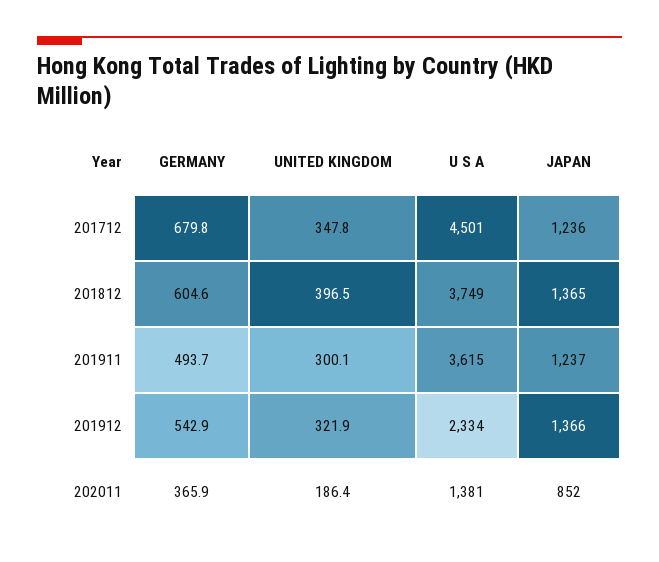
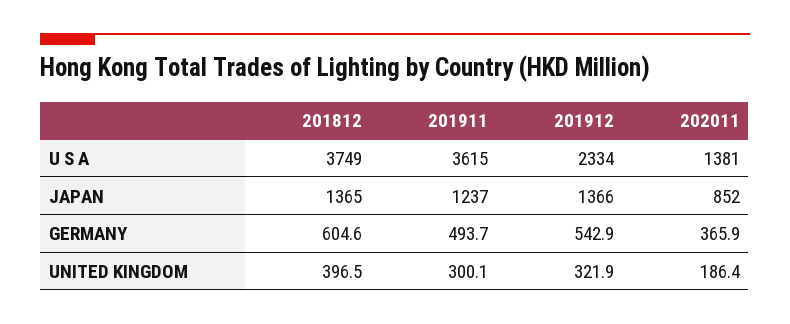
  {
    "GERMANY": {
-     "201712": 679.8,
      "201812": 604.6,
      "201911": 493.7,
      "201912": 542.9,
      "202011": 365.9
    },
    "UNITED KINGDOM": {
-     "201712": 347.8,
      "201812": 396.5,
      "201911": 300.1,
      "201912": 321.9,
      "202011": 186.4
    },
    "U S A": {
-     "201712": 4501,
      "201812": 3749,
      "201911": 3615,
      "201912": 2334,
      "202011": 1381
    },
    "JAPAN": {
-     "201712": 1236,
      "201812": 1365,
      "201911": 1237,
      "201912": 1366,
      "202011": 852
    }
  }

